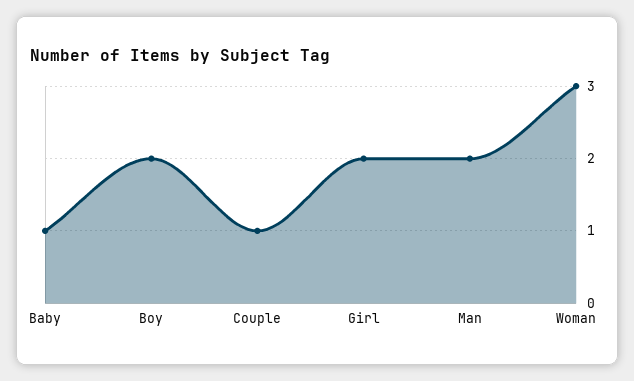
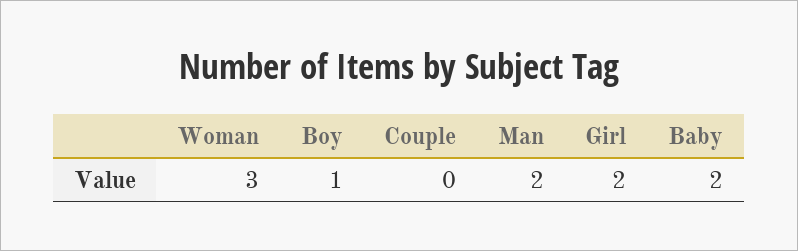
  {
-   "Baby": 1,
+   "Baby": 2,
-   "Boy": 2,
+   "Boy": 1,
-   "Couple": 1,
+   "Couple": 0,
    "Girl": 2,
    "Man": 2,
    "Woman": 3
  }

